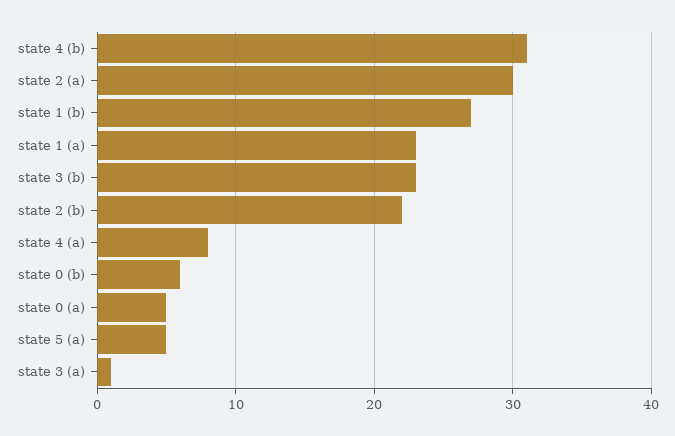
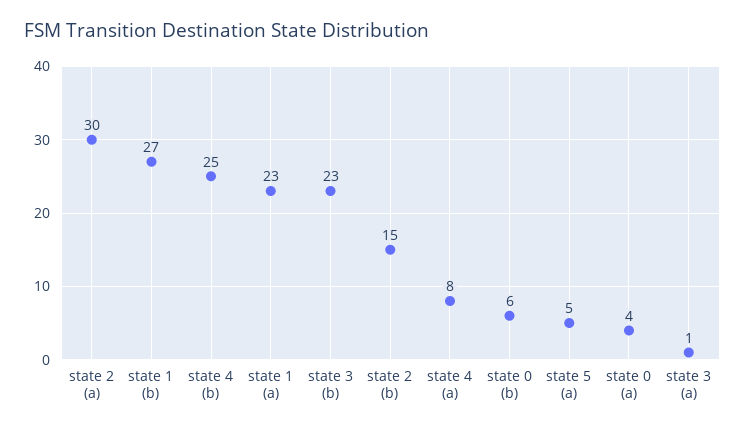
  {
-   "state 4 (b)": 31,
+   "state 4 (b)": 25,
    "state 2 (a)": 30,
    "state 1 (b)": 27,
    "state 1 (a)": 23,
    "state 3 (b)": 23,
-   "state 2 (b)": 22,
+   "state 2 (b)": 15,
    "state 4 (a)": 8,
    "state 0 (b)": 6,
-   "state 0 (a)": 5,
+   "state 0 (a)": 4,
    "state 5 (a)": 5,
    "state 3 (a)": 1
  }

